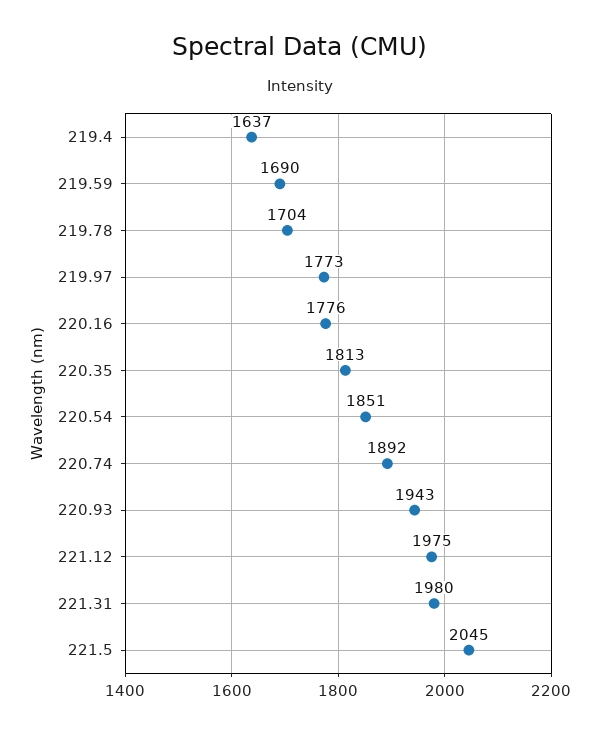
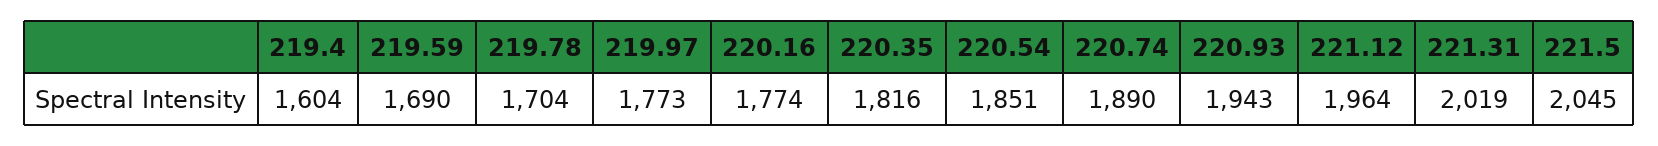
  {
-   "219.4": 1637,
+   "219.4": 1604,
    "219.59": 1690,
    "219.78": 1704,
    "219.97": 1773,
-   "220.16": 1776,
+   "220.16": 1774,
-   "220.35": 1813,
+   "220.35": 1816,
    "220.54": 1851,
-   "220.74": 1892,
+   "220.74": 1890,
    "220.93": 1943,
-   "221.12": 1975,
+   "221.12": 1964,
-   "221.31": 1980,
+   "221.31": 2019,
    "221.5": 2045
  }

